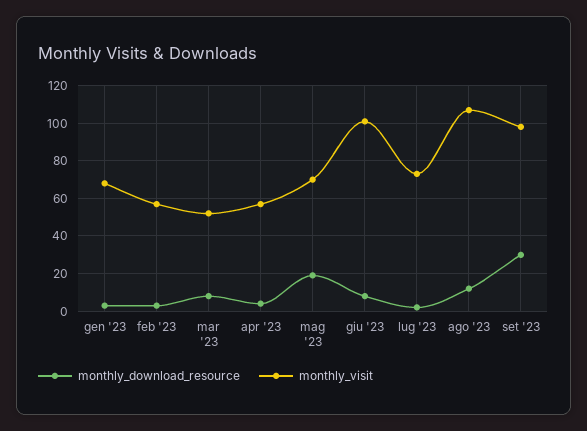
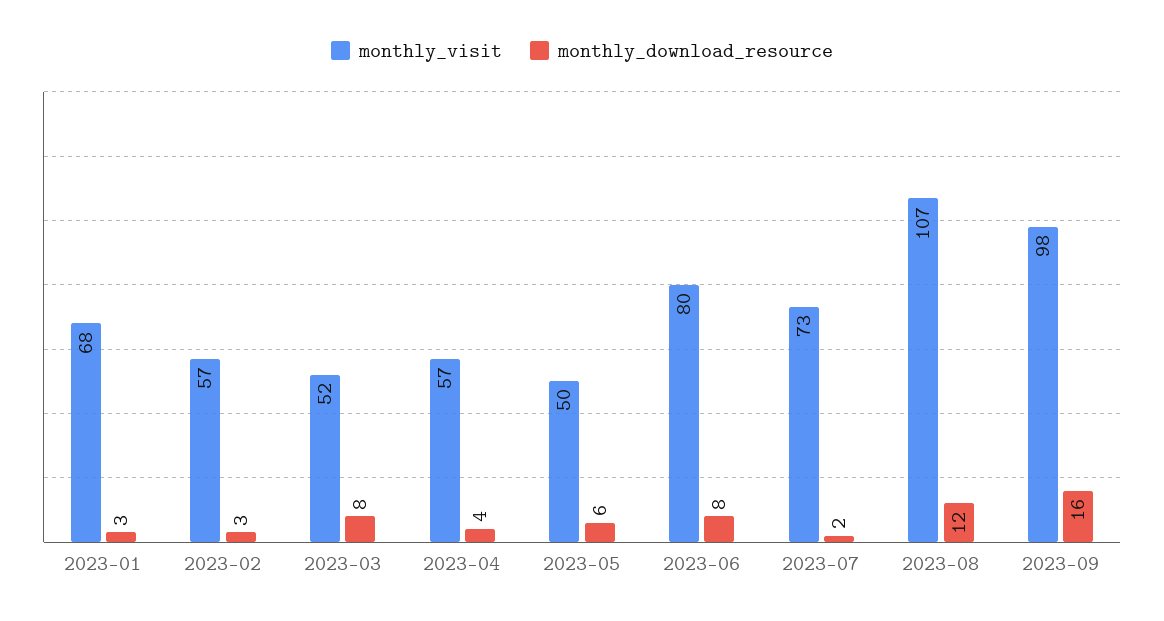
  {
    "monthly_download_resource": {
      "gen '23": 3,
      "feb '23": 3,
      "mar '23": 8,
      "apr '23": 4,
-     "mag '23": 20,
+     "mag '23": 6,
      "giu '23": 8,
      "lug '23": 2,
      "ago '23": 12,
-     "set '23": 30
+     "set '23": 16
    },
    "monthly_visit": {
      "gen '23": 68,
      "feb '23": 57,
      "mar '23": 52,
      "apr '23": 57,
-     "mag '23": 70,
+     "mag '23": 50,
-     "giu '23": 100,
+     "giu '23": 80,
      "lug '23": 73,
      "ago '23": 107,
      "set '23": 98
    }
  }

